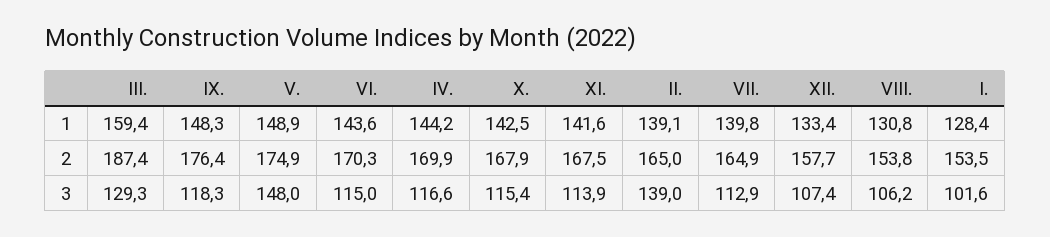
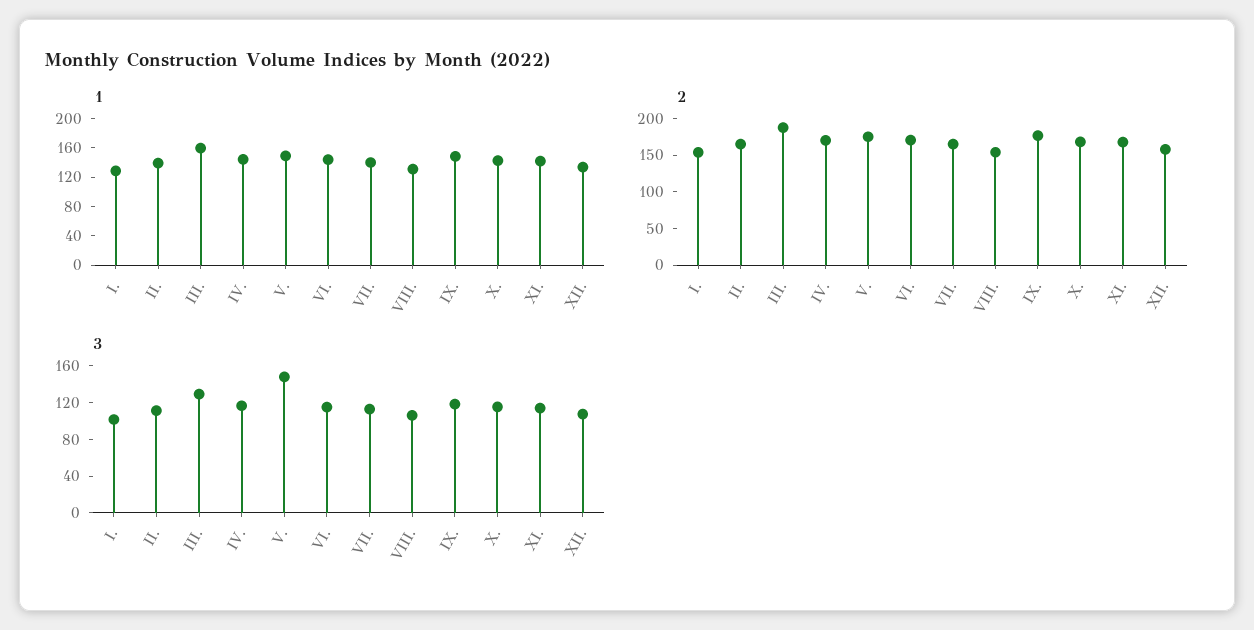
  {
    "1": {
      "III.": 159.4,
      "IX.": 148.3,
      "V.": 148.9,
      "VI.": 143.6,
      "IV.": 144.2,
      "X.": 142.5,
      "XI.": 141.6,
      "II.": 139.1,
      "VII.": 139.8,
      "XII.": 133.4,
      "VIII.": 130.8,
      "I.": 128.4
    },
    "2": {
      "III.": 187.4,
      "IX.": 176.4,
      "V.": 174.9,
      "VI.": 170.3,
      "IV.": 169.9,
      "X.": 167.9,
      "XI.": 167.5,
      "II.": 165,
      "VII.": 164.9,
      "XII.": 157.7,
      "VIII.": 153.8,
      "I.": 153.5
    },
    "3": {
      "III.": 129.3,
      "IX.": 118.3,
      "V.": 148,
      "VI.": 115,
      "IV.": 116.6,
      "X.": 115.4,
      "XI.": 113.9,
-     "II.": 139,
+     "II.": 110,
      "VII.": 112.9,
      "XII.": 107.4,
      "VIII.": 106.2,
      "I.": 101.6
    }
  }

